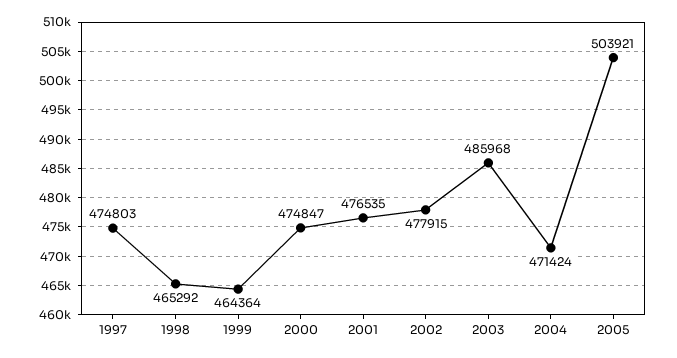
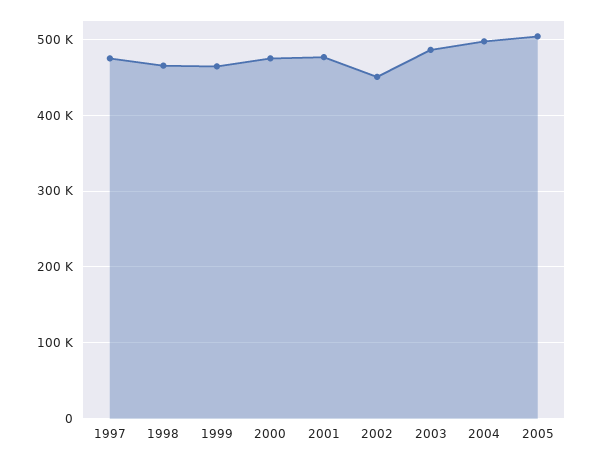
  {
    "1997": 474803,
    "1998": 465292,
    "1999": 464364,
    "2000": 474847,
    "2001": 476535,
-   "2002": 477915,
+   "2002": 450000,
    "2003": 485968,
-   "2004": 471424,
+   "2004": 500000,
    "2005": 503921
  }

